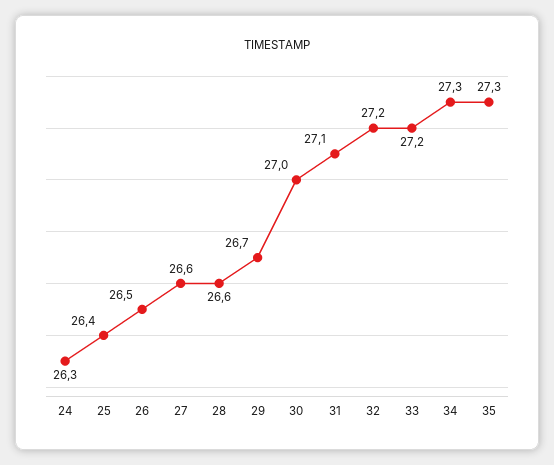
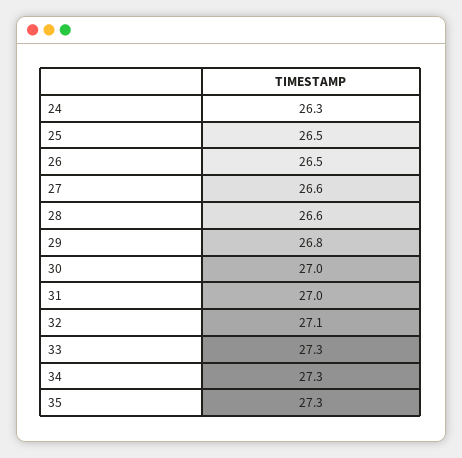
  {
    "24": 26.3,
-   "25": 26.4,
+   "25": 26.5,
    "26": 26.5,
    "27": 26.6,
    "28": 26.6,
-   "29": 26.7,
+   "29": 26.8,
    "30": 27,
-   "31": 27.1,
+   "31": 27,
-   "32": 27.2,
+   "32": 27.1,
-   "33": 27.2,
+   "33": 27.3,
    "34": 27.3,
    "35": 27.3
  }

